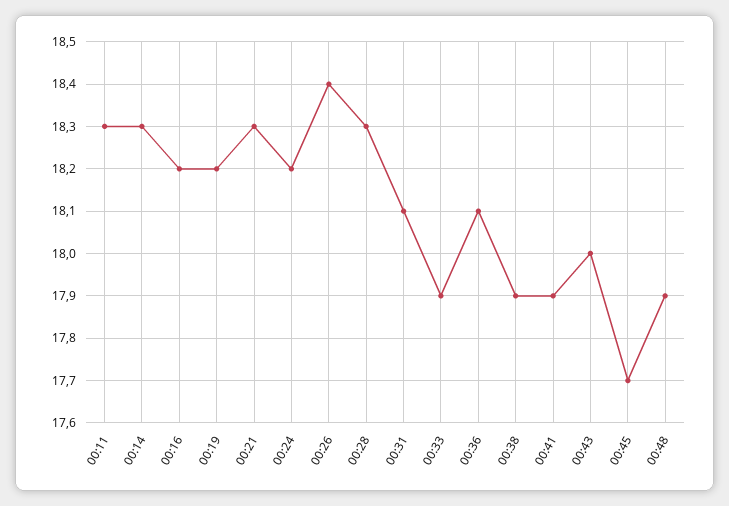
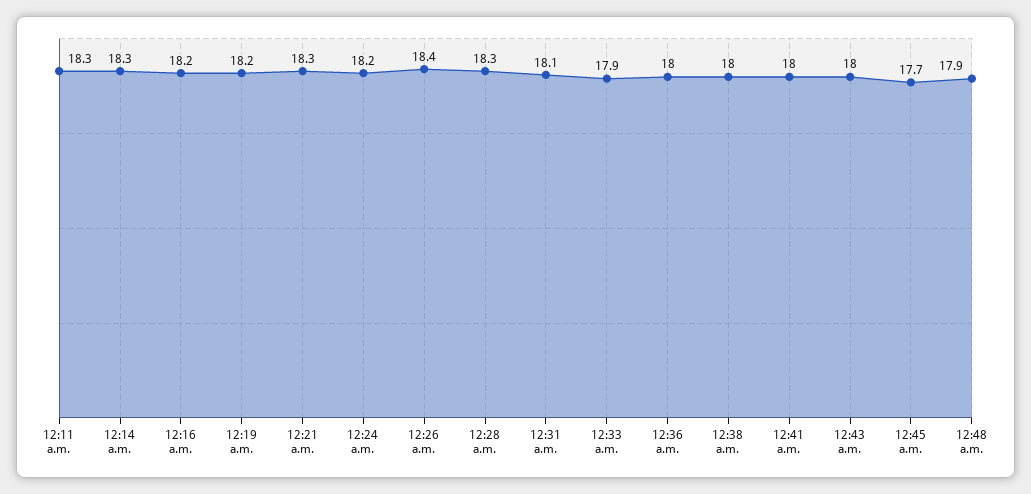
  {
    "00:11": 18.3,
    "00:14": 18.3,
    "00:16": 18.2,
    "00:19": 18.2,
    "00:21": 18.3,
    "00:24": 18.2,
    "00:26": 18.4,
    "00:28": 18.3,
    "00:31": 18.1,
    "00:33": 17.9,
-   "00:36": 18.1,
+   "00:36": 18,
-   "00:38": 17.9,
+   "00:38": 18,
-   "00:41": 17.9,
+   "00:41": 18,
    "00:43": 18,
    "00:45": 17.7,
    "00:48": 17.9
  }

